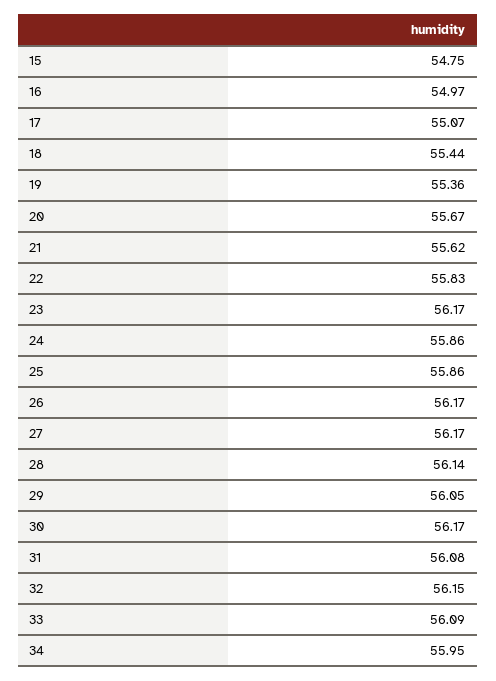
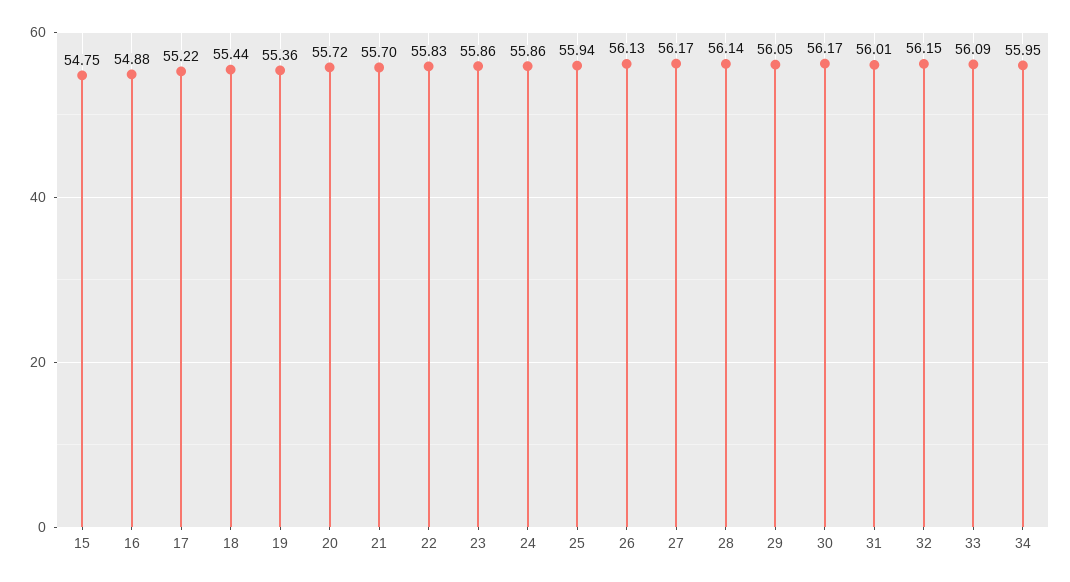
  {
    "15": 54.75,
-   "16": 54.97,
+   "16": 54.88,
-   "17": 55.07,
+   "17": 55.22,
    "18": 55.44,
    "19": 55.36,
-   "20": 55.67,
+   "20": 55.72,
-   "21": 55.62,
+   "21": 55.7,
    "22": 55.83,
-   "23": 56.17,
+   "23": 55.86,
    "24": 55.86,
-   "25": 55.86,
+   "25": 55.94,
-   "26": 56.17,
+   "26": 56.13,
    "27": 56.17,
    "28": 56.14,
    "29": 56.05,
    "30": 56.17,
-   "31": 56.08,
+   "31": 56.01,
    "32": 56.15,
    "33": 56.09,
    "34": 55.95
  }

